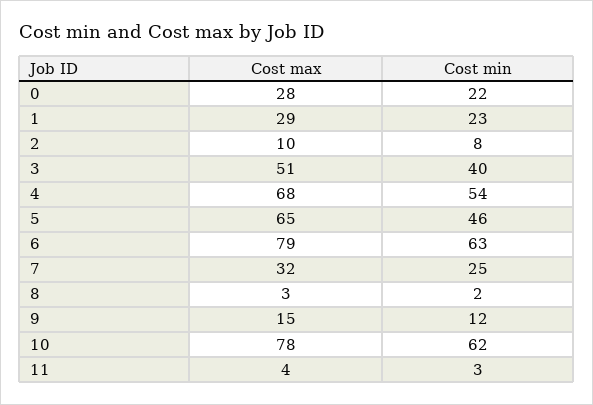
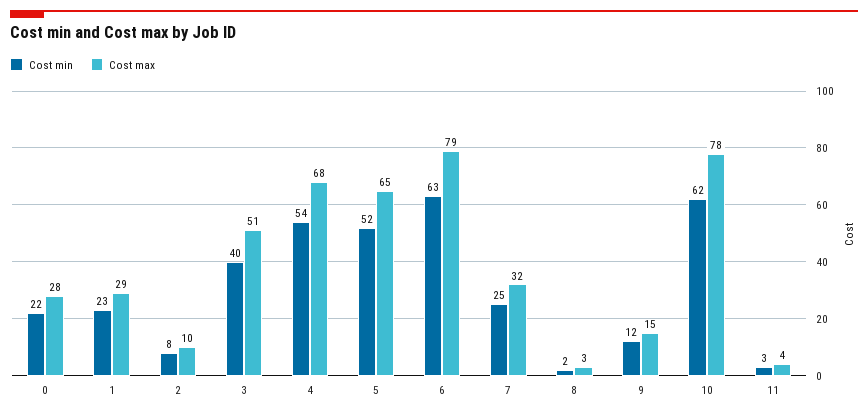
  {
    "Cost max": {
      "0": 28,
      "1": 29,
      "2": 10,
      "3": 51,
      "4": 68,
      "5": 65,
      "6": 79,
      "7": 32,
      "8": 3,
      "9": 15,
      "10": 78,
      "11": 4
    },
    "Cost min": {
      "0": 22,
      "1": 23,
      "2": 8,
      "3": 40,
      "4": 54,
-     "5": 46,
+     "5": 52,
      "6": 63,
      "7": 25,
      "8": 2,
      "9": 12,
      "10": 62,
      "11": 3
    }
  }

